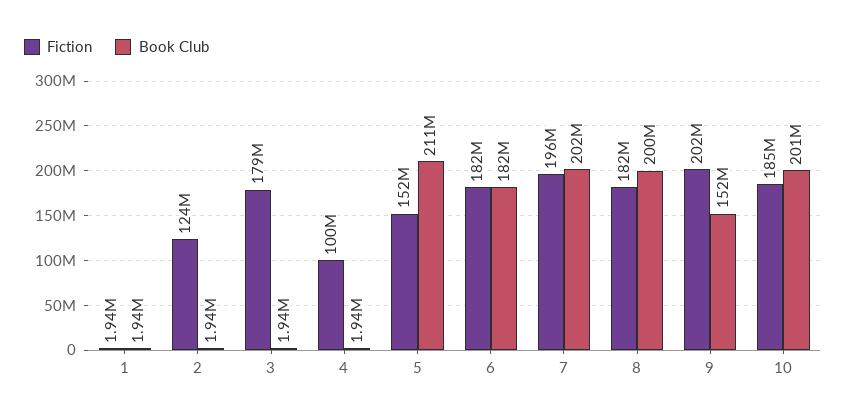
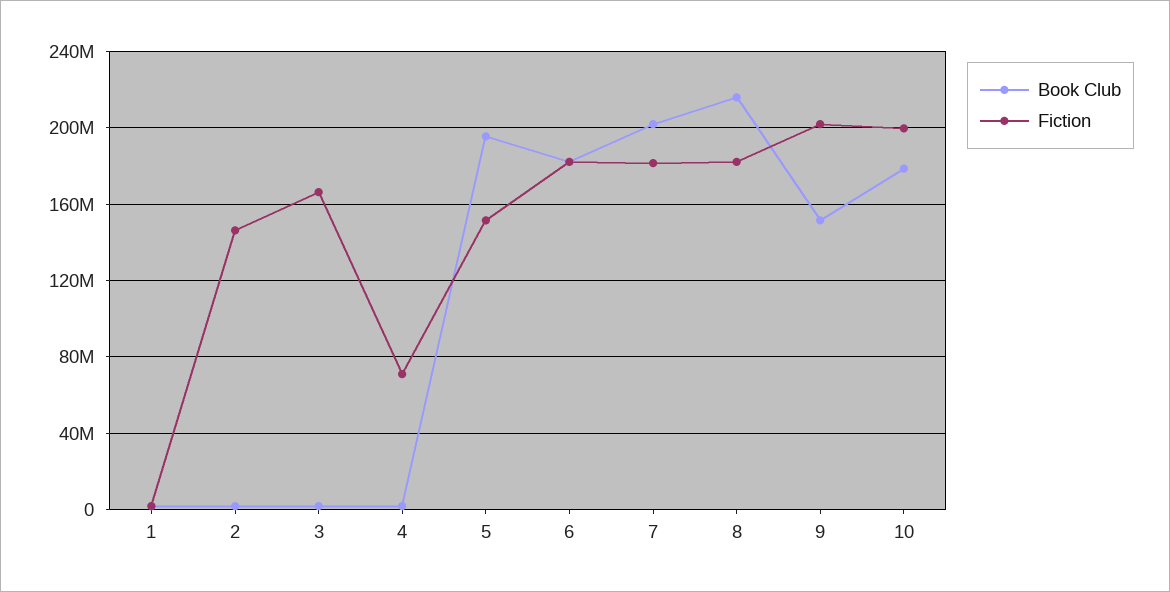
  {
    "Fiction": {
      "1": 1940000,
-     "2": 124000000,
+     "2": 145000000,
-     "3": 179000000,
+     "3": 165000000,
-     "4": 100000000,
+     "4": 70000000,
      "5": 152000000,
      "6": 182000000,
-     "7": 196000000,
+     "7": 180000000,
      "8": 182000000,
      "9": 202000000,
-     "10": 185000000
+     "10": 200000000
    },
    "Book Club": {
      "1": 1940000,
      "2": 1940000,
      "3": 1940000,
      "4": 1940000,
-     "5": 211000000,
+     "5": 195000000,
      "6": 182000000,
      "7": 202000000,
-     "8": 200000000,
+     "8": 215000000,
      "9": 152000000,
-     "10": 201000000
+     "10": 180000000
    }
  }

